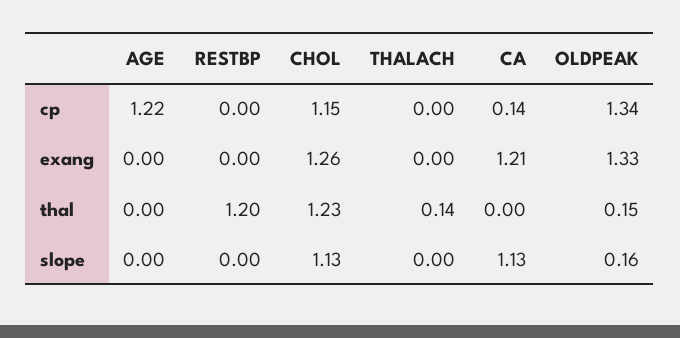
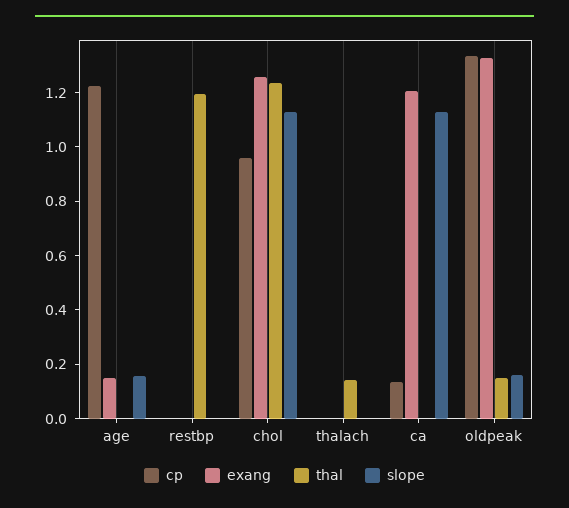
  {
    "cp": {
      "AGE": 1.22,
      "RESTBP": 0,
-     "CHOL": 1.15,
+     "CHOL": 0.95,
      "THALACH": 0,
      "CA": 0.14,
      "OLDPEAK": 1.34
    },
    "exang": {
-     "AGE": 0,
+     "AGE": 0.15,
      "RESTBP": 0,
      "CHOL": 1.26,
      "THALACH": 0,
      "CA": 1.21,
      "OLDPEAK": 1.33
    },
    "thal": {
      "AGE": 0,
      "RESTBP": 1.2,
      "CHOL": 1.23,
      "THALACH": 0.14,
      "CA": 0,
      "OLDPEAK": 0.15
    },
    "slope": {
-     "AGE": 0,
+     "AGE": 0.15,
      "RESTBP": 0,
      "CHOL": 1.13,
      "THALACH": 0,
      "CA": 1.13,
      "OLDPEAK": 0.16
    }
  }

